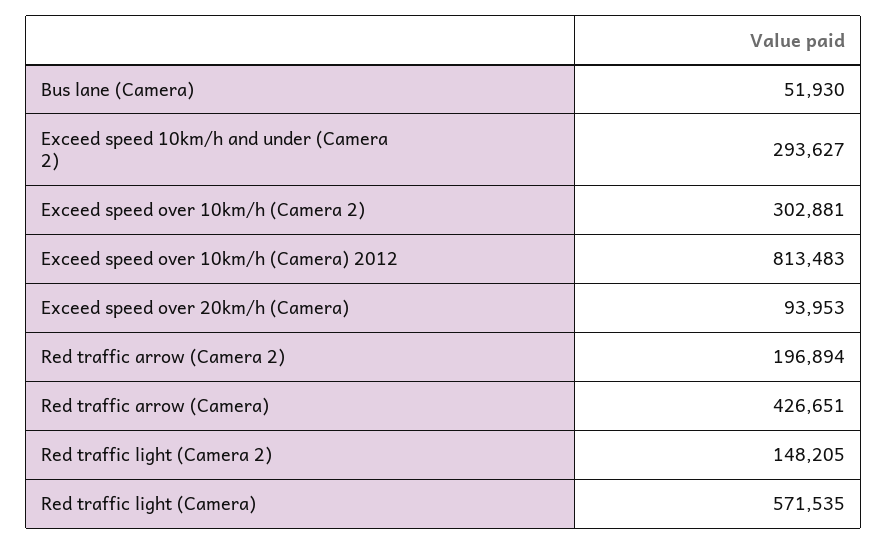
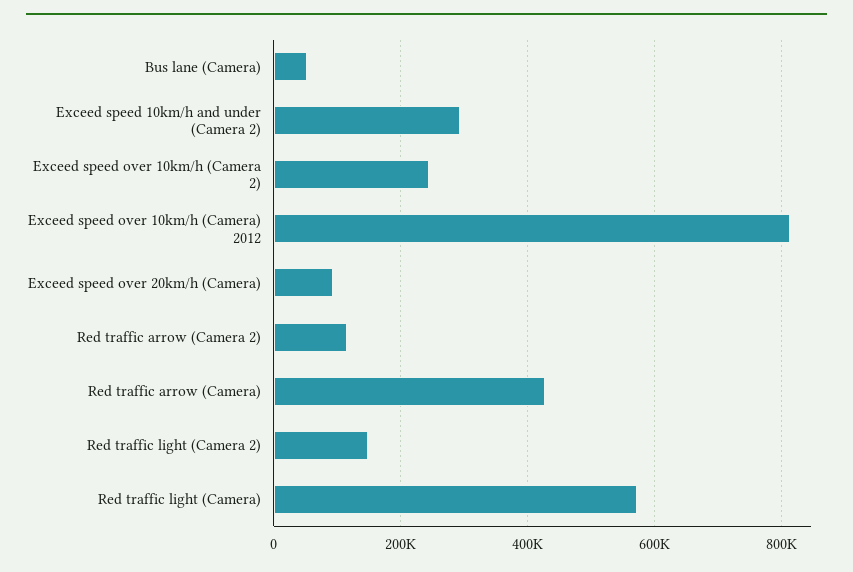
  {
    "Bus lane (Camera)": 51930,
    "Exceed speed 10km/h and under (Camera 2)": 293627,
-   "Exceed speed over 10km/h (Camera 2)": 302881,
+   "Exceed speed over 10km/h (Camera 2)": 240000,
    "Exceed speed over 10km/h (Camera) 2012": 813483,
    "Exceed speed over 20km/h (Camera)": 93953,
-   "Red traffic arrow (Camera 2)": 196894,
+   "Red traffic arrow (Camera 2)": 120000,
    "Red traffic arrow (Camera)": 426651,
    "Red traffic light (Camera 2)": 148205,
    "Red traffic light (Camera)": 571535
  }

